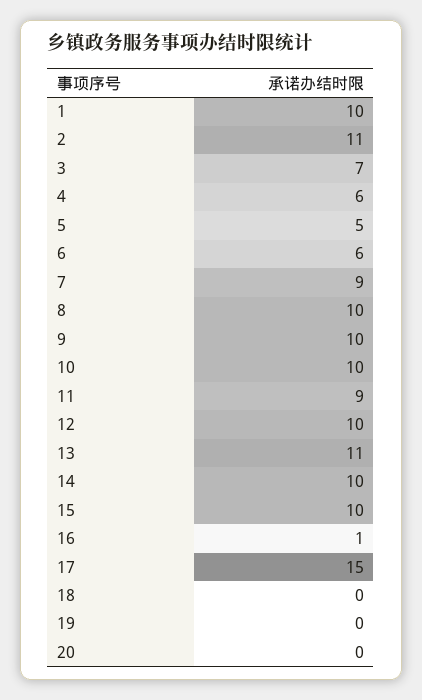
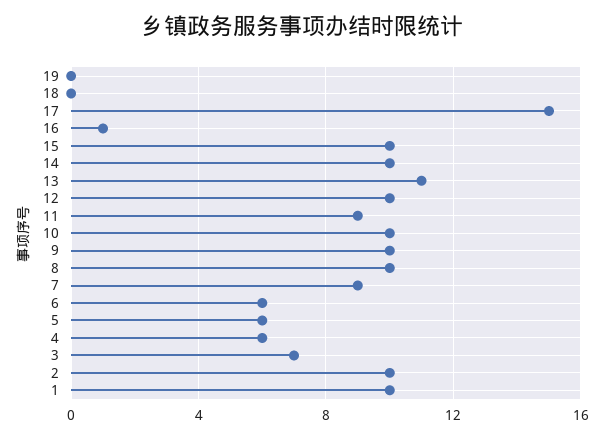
  {
    "1": 10,
-   "2": 11,
+   "2": 10,
    "3": 7,
    "4": 6,
-   "5": 5,
+   "5": 6,
    "6": 6,
    "7": 9,
    "8": 10,
    "9": 10,
    "10": 10,
    "11": 9,
    "12": 10,
    "13": 11,
    "14": 10,
    "15": 10,
    "16": 1,
    "17": 15,
    "18": 0,
-   "19": 0,
+   "19": 0
-   "20": 0
  }

